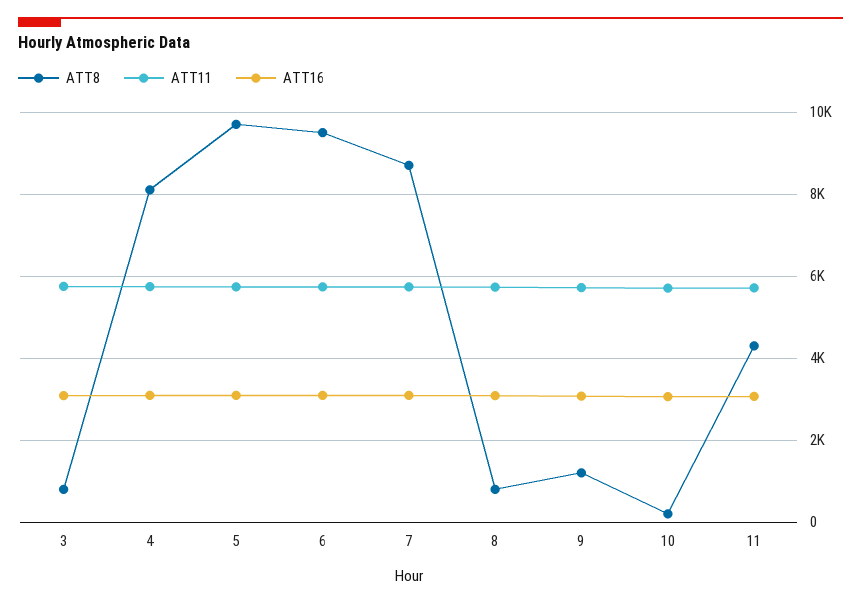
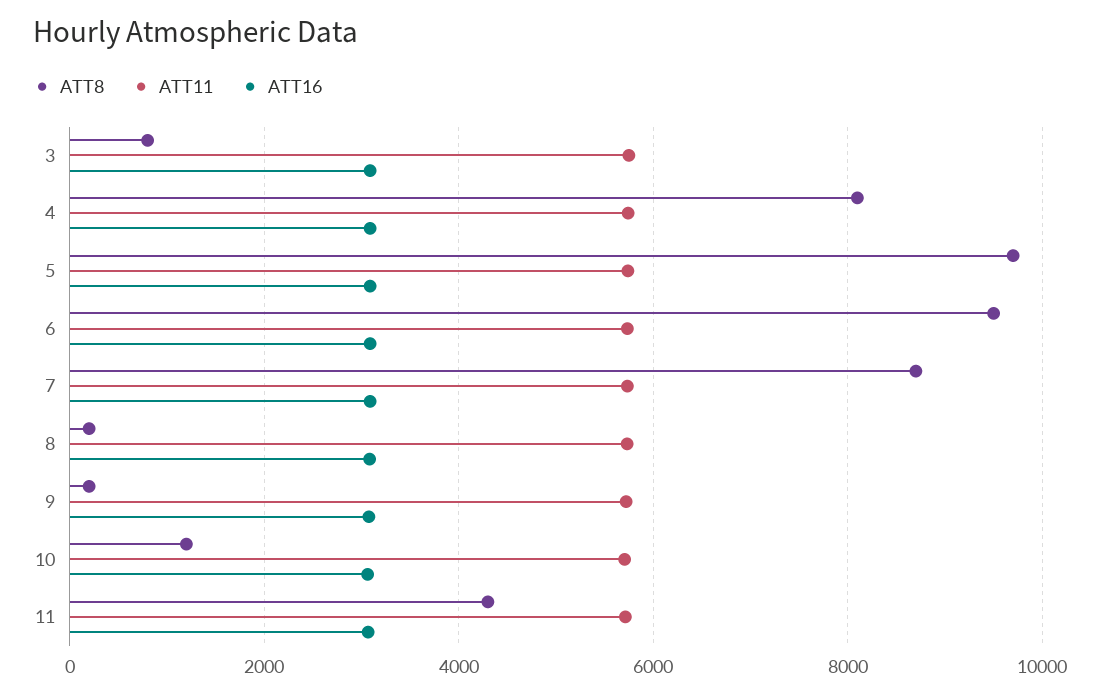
  {
    "ATT8": {
      "3": 800,
      "4": 8200,
      "5": 9800,
      "6": 9600,
      "7": 8800,
-     "8": 800,
+     "8": 200,
-     "9": 1200,
+     "9": 200,
-     "10": 200,
+     "10": 1200,
      "11": 4400
    },
    "ATT11": {
      "3": 5800,
      "4": 5800,
      "5": 5800,
      "6": 5800,
      "7": 5800,
      "8": 5800,
      "9": 5800,
      "10": 5800,
      "11": 5800
    },
    "ATT16": {
      "3": 3000,
      "4": 3000,
      "5": 3000,
      "6": 3000,
      "7": 3000,
      "8": 3000,
      "9": 3000,
      "10": 3000,
      "11": 3000
    }
  }

